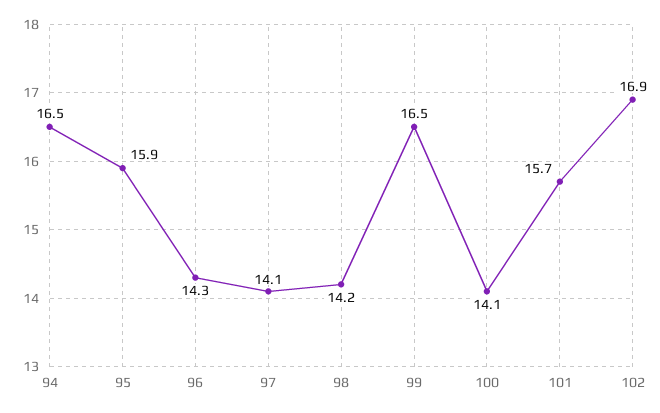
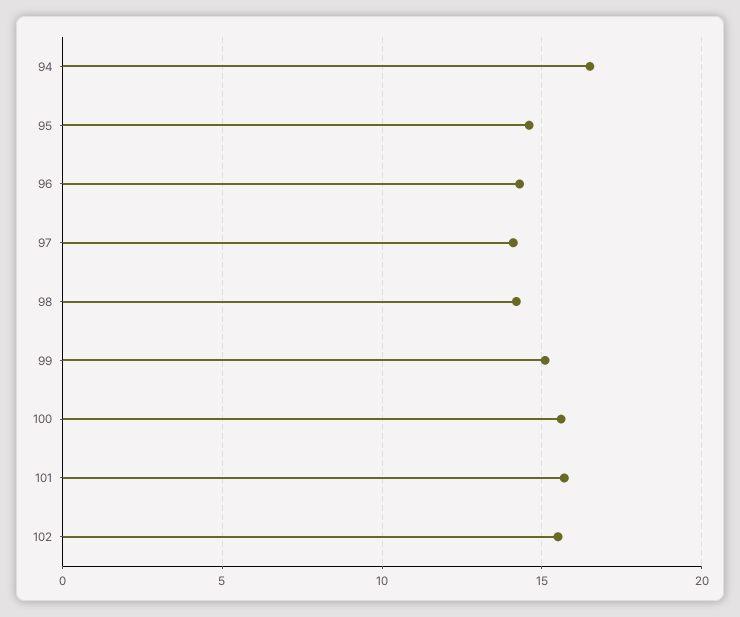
  {
    "94": 16.5,
-   "95": 15.9,
+   "95": 14.5,
    "96": 14.3,
    "97": 14.1,
    "98": 14.2,
-   "99": 16.5,
+   "99": 15,
-   "100": 14.1,
+   "100": 15.5,
    "101": 15.7,
-   "102": 16.9
+   "102": 15.5
  }

